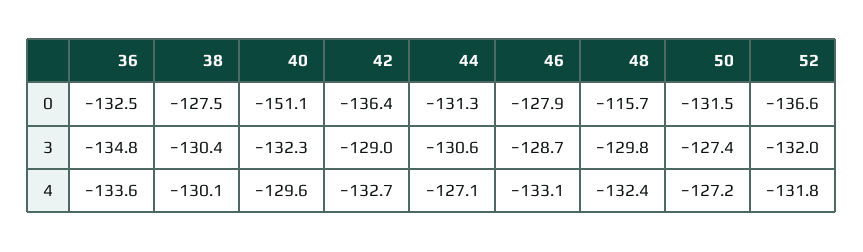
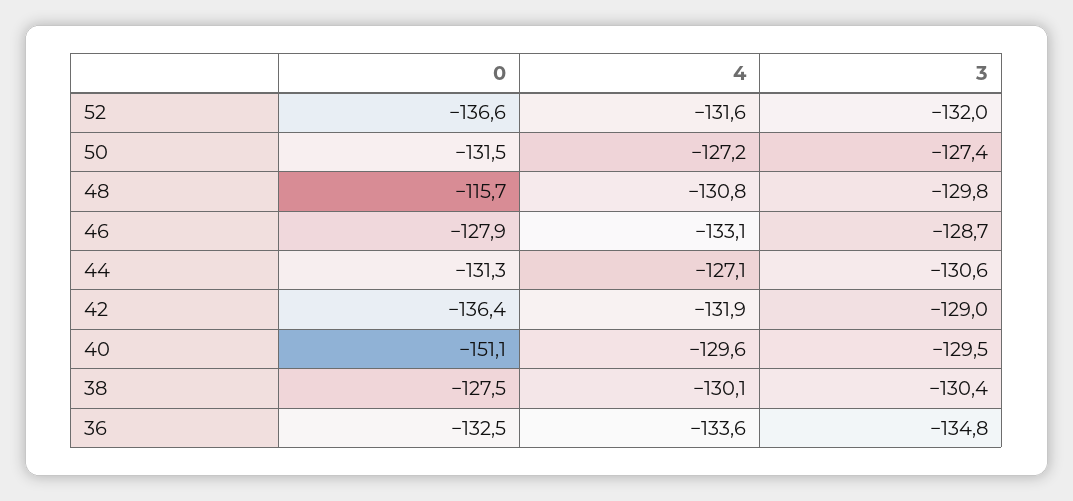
  {
    "36": {
      "0": -132.5,
      "3": -134.8,
      "4": -133.6
    },
    "38": {
      "0": -127.5,
      "3": -130.4,
      "4": -130.1
    },
    "40": {
      "0": -151.1,
-     "3": -132.3,
+     "3": -129.5,
      "4": -129.6
    },
    "42": {
      "0": -136.4,
      "3": -129,
-     "4": -132.7
+     "4": -131.9
    },
    "44": {
      "0": -131.3,
      "3": -130.6,
      "4": -127.1
    },
    "46": {
      "0": -127.9,
      "3": -128.7,
      "4": -133.1
    },
    "48": {
      "0": -115.7,
      "3": -129.8,
-     "4": -132.4
+     "4": -130.8
    },
    "50": {
      "0": -131.5,
      "3": -127.4,
      "4": -127.2
    },
    "52": {
      "0": -136.6,
      "3": -132,
-     "4": -131.8
+     "4": -131.6
    }
  }

